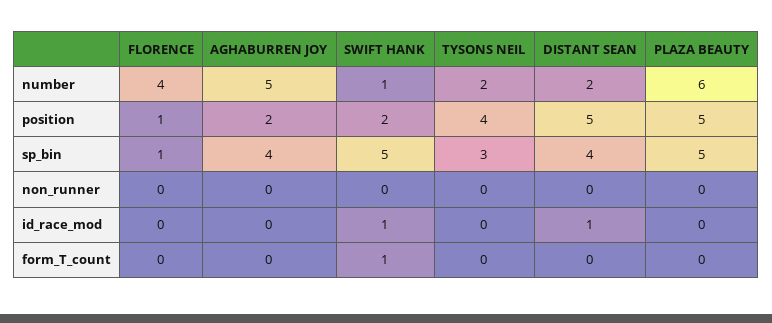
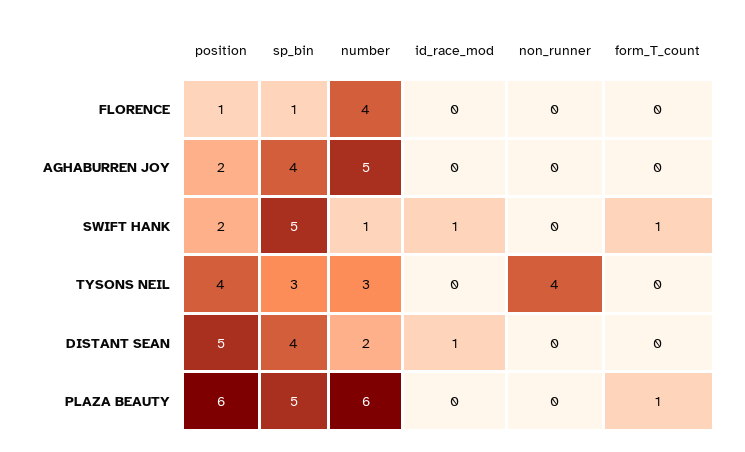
  {
    "FLORENCE": {
      "number": 4,
      "position": 1,
      "sp_bin": 1,
      "non_runner": 0,
      "id_race_mod": 0,
      "form_T_count": 0
    },
    "AGHABURREN JOY": {
      "number": 5,
      "position": 2,
      "sp_bin": 4,
      "non_runner": 0,
      "id_race_mod": 0,
      "form_T_count": 0
    },
    "SWIFT HANK": {
      "number": 1,
      "position": 2,
      "sp_bin": 5,
      "non_runner": 0,
      "id_race_mod": 1,
      "form_T_count": 1
    },
    "TYSONS NEIL": {
-     "number": 2,
+     "number": 3,
      "position": 4,
      "sp_bin": 3,
-     "non_runner": 0,
+     "non_runner": 4,
      "id_race_mod": 0,
      "form_T_count": 0
    },
    "DISTANT SEAN": {
      "number": 2,
      "position": 5,
      "sp_bin": 4,
      "non_runner": 0,
      "id_race_mod": 1,
      "form_T_count": 0
    },
    "PLAZA BEAUTY": {
      "number": 6,
-     "position": 5,
+     "position": 6,
      "sp_bin": 5,
      "non_runner": 0,
      "id_race_mod": 0,
-     "form_T_count": 0
+     "form_T_count": 1
    }
  }

